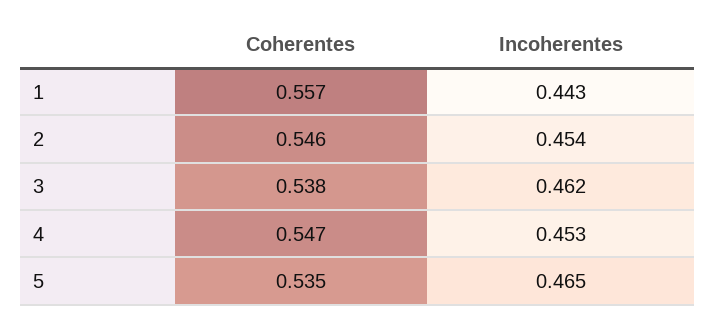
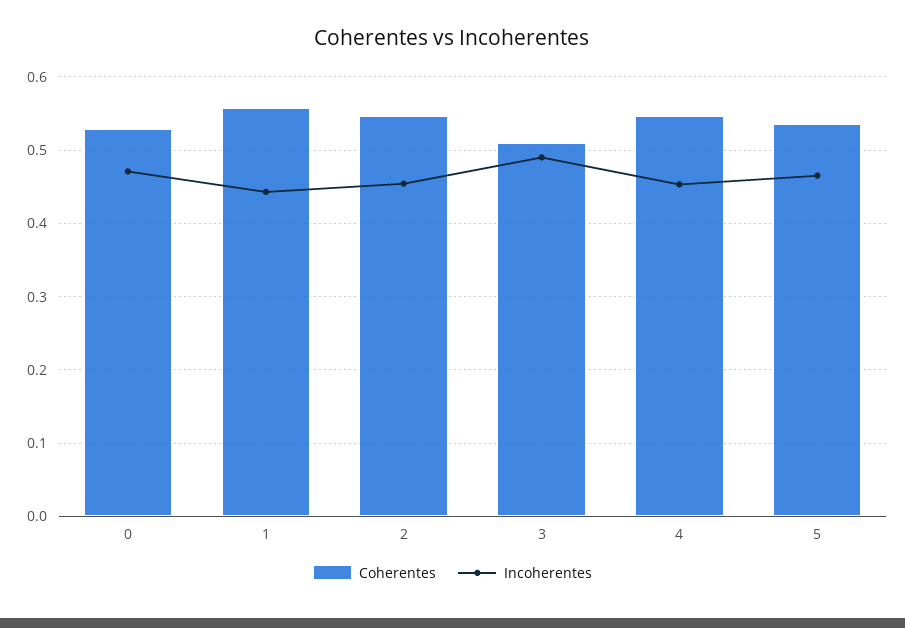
  {
    "Coherentes": {
      "1": 0.557,
      "2": 0.546,
-     "3": 0.538,
+     "3": 0.51,
      "4": 0.547,
-     "5": 0.535
+     "5": 0.535,
+     "0": 0.53
    },
    "Incoherentes": {
      "1": 0.443,
      "2": 0.454,
-     "3": 0.462,
+     "3": 0.49,
      "4": 0.453,
-     "5": 0.465
+     "5": 0.465,
+     "0": 0.47
    }
  }

